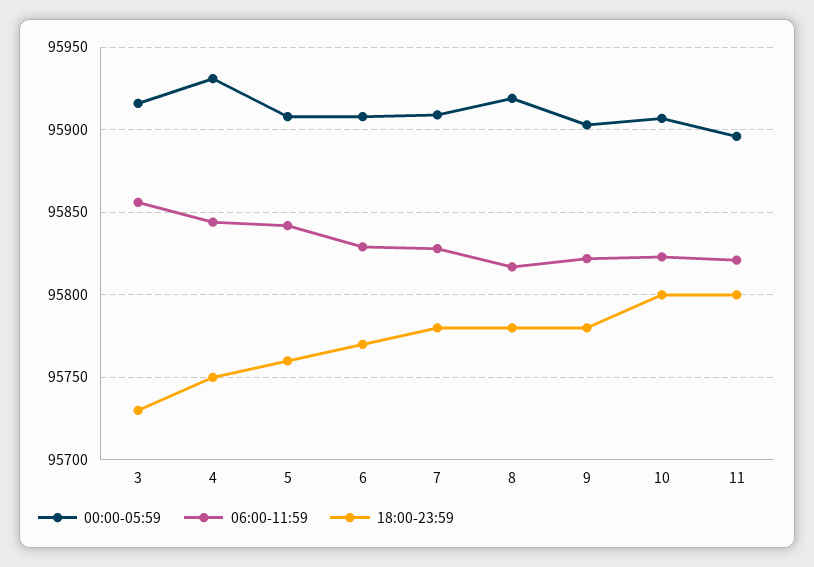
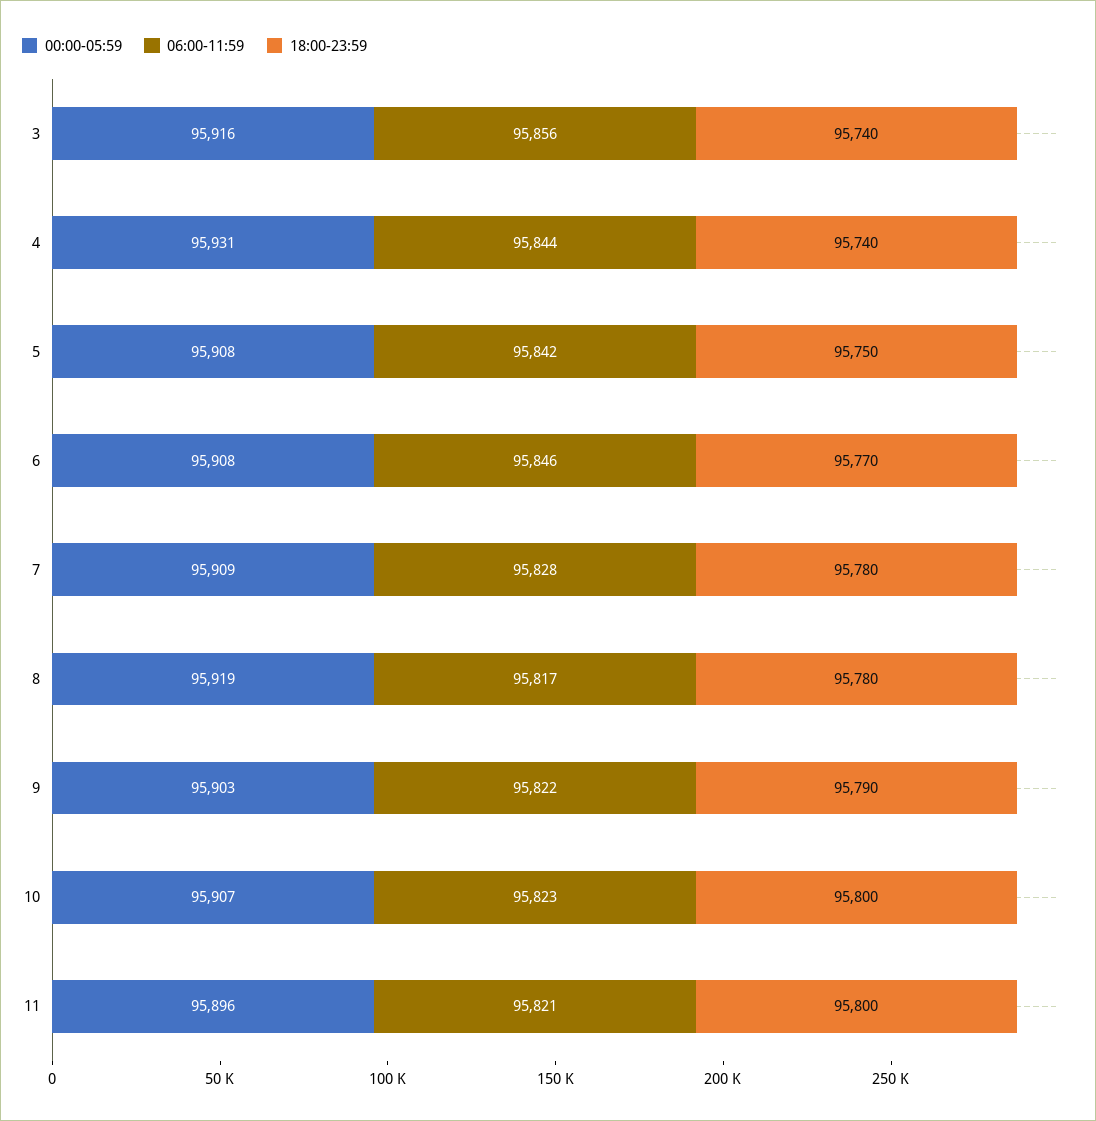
  {
    "00:00-05:59": {
      "3": 95916,
      "4": 95931,
      "5": 95908,
      "6": 95908,
      "7": 95909,
      "8": 95919,
      "9": 95903,
      "10": 95907,
      "11": 95896
    },
    "06:00-11:59": {
      "3": 95856,
      "4": 95844,
      "5": 95842,
-     "6": 95830,
+     "6": 95846,
      "7": 95828,
      "8": 95817,
      "9": 95822,
      "10": 95823,
      "11": 95821
    },
    "18:00-23:59": {
-     "3": 95730,
+     "3": 95740,
-     "4": 95750,
+     "4": 95740,
-     "5": 95760,
+     "5": 95750,
      "6": 95770,
      "7": 95780,
      "8": 95780,
-     "9": 95780,
+     "9": 95790,
      "10": 95800,
      "11": 95800
    }
  }

